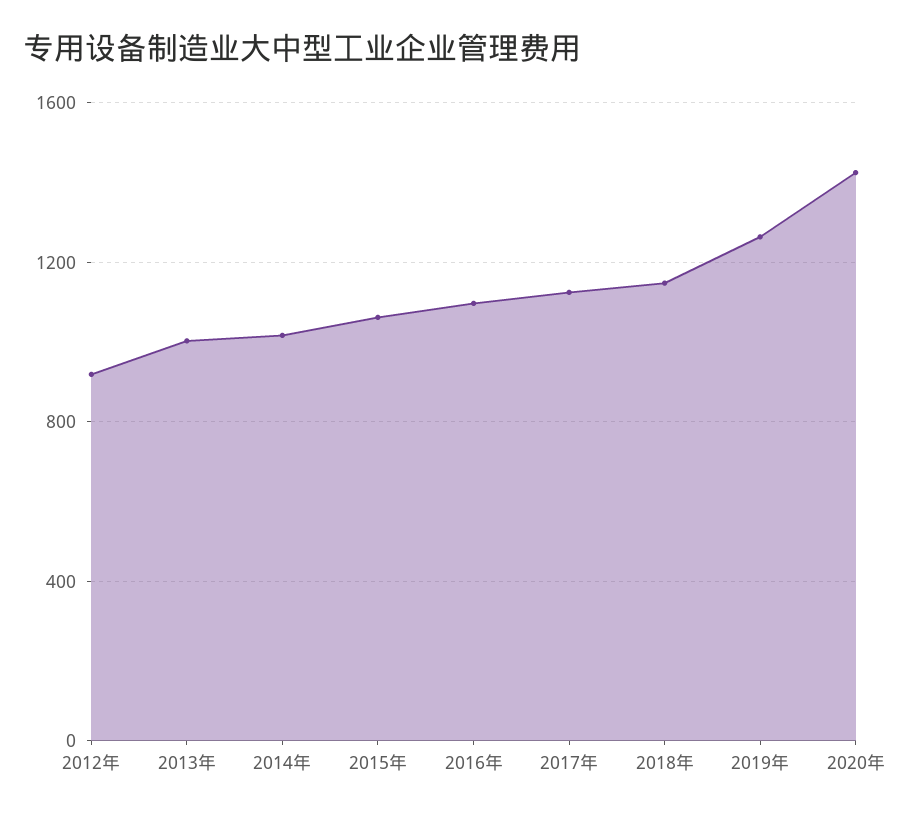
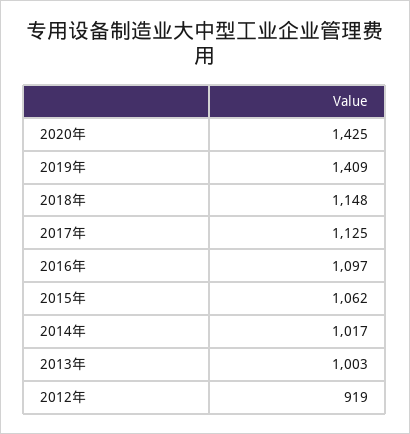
  {
    "2012年": 919,
    "2013年": 1003,
    "2014年": 1017,
    "2015年": 1062,
    "2016年": 1097,
    "2017年": 1125,
    "2018年": 1148,
-   "2019年": 1250,
+   "2019年": 1409,
    "2020年": 1425
  }

